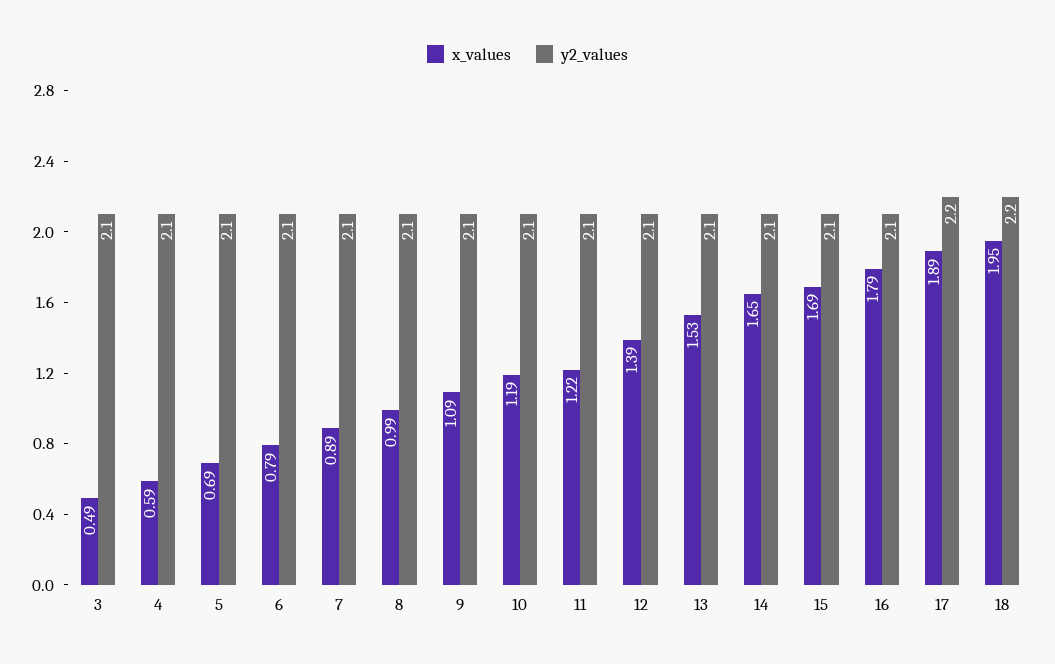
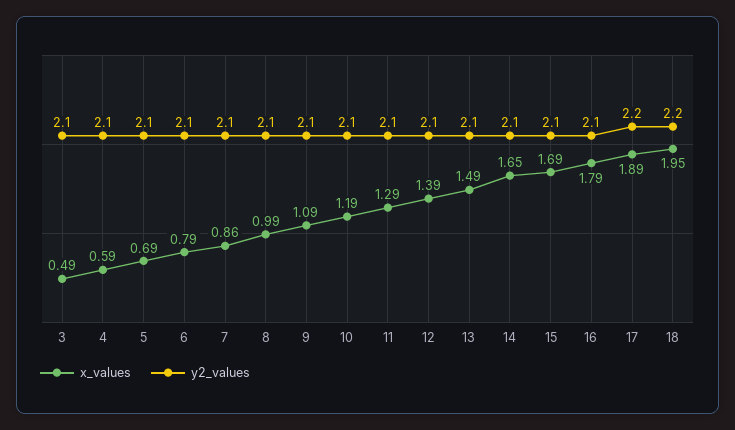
  {
    "x_values": {
      "3": 0.49,
      "4": 0.59,
      "5": 0.69,
      "6": 0.79,
-     "7": 0.89,
+     "7": 0.86,
      "8": 0.99,
      "9": 1.09,
      "10": 1.19,
-     "11": 1.22,
+     "11": 1.29,
      "12": 1.39,
-     "13": 1.53,
+     "13": 1.49,
      "14": 1.65,
      "15": 1.69,
      "16": 1.79,
      "17": 1.89,
      "18": 1.95
    },
    "y2_values": {
      "3": 2.1,
      "4": 2.1,
      "5": 2.1,
      "6": 2.1,
      "7": 2.1,
      "8": 2.1,
      "9": 2.1,
      "10": 2.1,
      "11": 2.1,
      "12": 2.1,
      "13": 2.1,
      "14": 2.1,
      "15": 2.1,
      "16": 2.1,
      "17": 2.2,
      "18": 2.2
    }
  }

